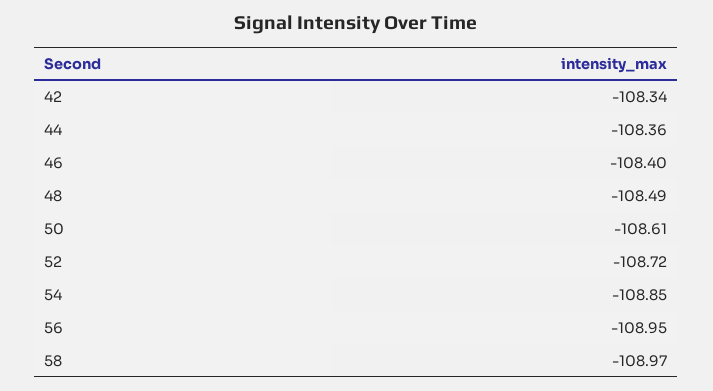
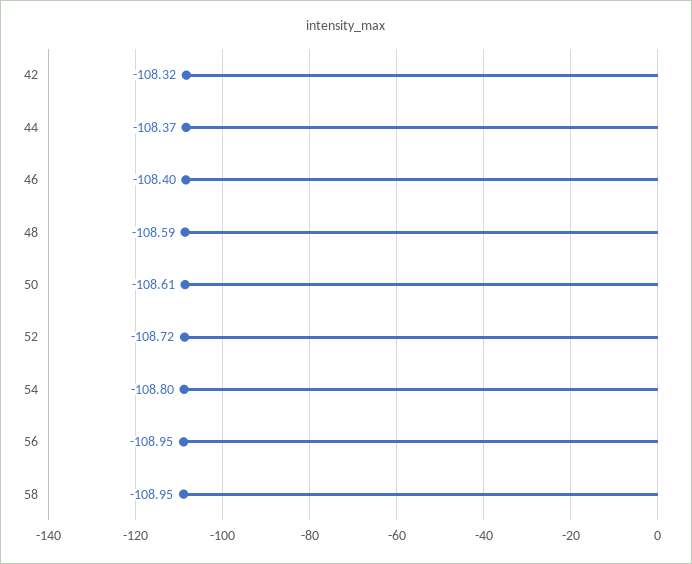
  {
-   "42": -108.34,
+   "42": -108.32,
-   "44": -108.36,
+   "44": -108.37,
    "46": -108.4,
-   "48": -108.49,
+   "48": -108.59,
    "50": -108.61,
    "52": -108.72,
-   "54": -108.85,
+   "54": -108.8,
    "56": -108.95,
-   "58": -108.97
+   "58": -108.95
  }

